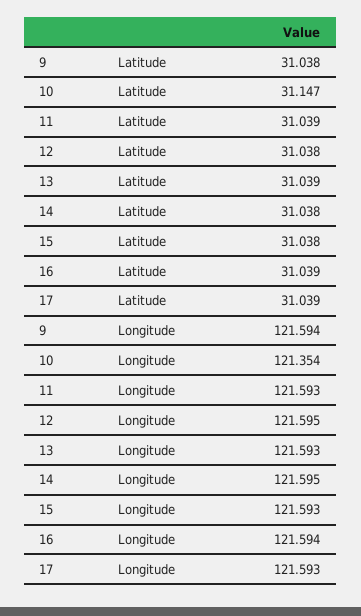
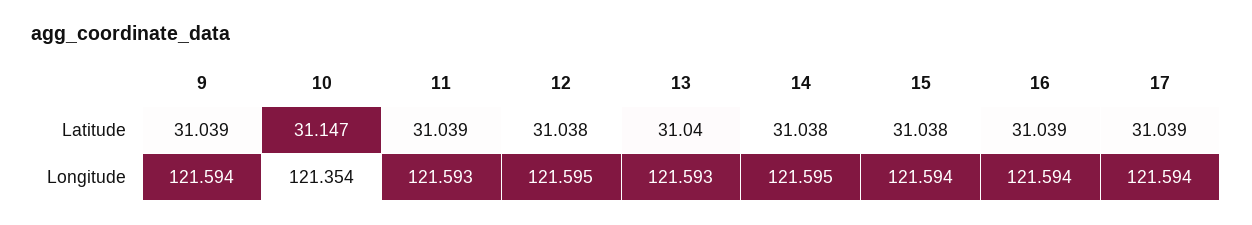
  {
    "9": {
-     "Latitude": 31.038,
+     "Latitude": 31.039,
      "Longitude": 121.594
    },
    "10": {
      "Latitude": 31.147,
      "Longitude": 121.354
    },
    "11": {
      "Latitude": 31.039,
      "Longitude": 121.593
    },
    "12": {
      "Latitude": 31.038,
      "Longitude": 121.595
    },
    "13": {
-     "Latitude": 31.039,
+     "Latitude": 31.04,
      "Longitude": 121.593
    },
    "14": {
      "Latitude": 31.038,
      "Longitude": 121.595
    },
    "15": {
      "Latitude": 31.038,
-     "Longitude": 121.593
+     "Longitude": 121.594
    },
    "16": {
      "Latitude": 31.039,
      "Longitude": 121.594
    },
    "17": {
      "Latitude": 31.039,
-     "Longitude": 121.593
+     "Longitude": 121.594
    }
  }

